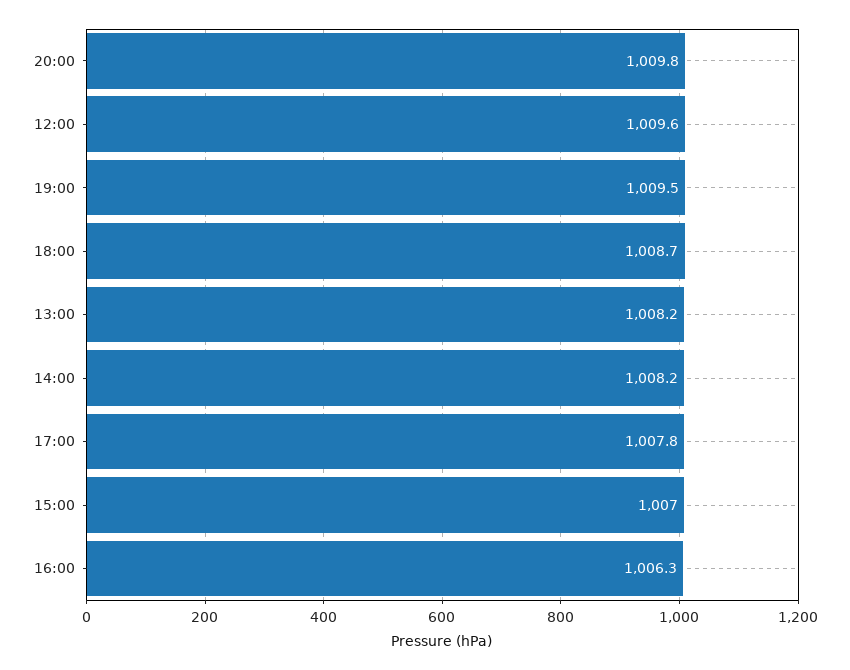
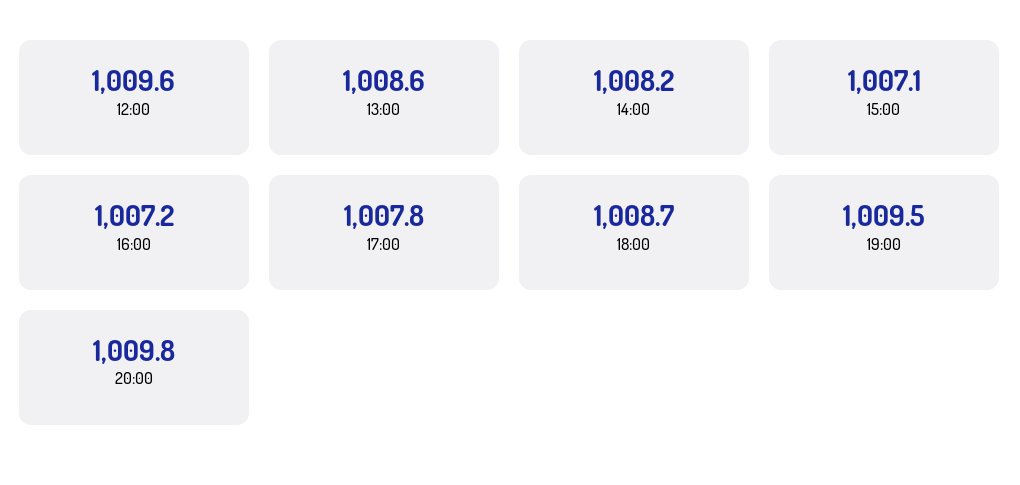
  {
    "20:00": 1009.8,
    "12:00": 1009.6,
    "19:00": 1009.5,
    "18:00": 1008.7,
-   "13:00": 1008.2,
+   "13:00": 1008.6,
    "14:00": 1008.2,
    "17:00": 1007.8,
-   "15:00": 1007,
+   "15:00": 1007.1,
-   "16:00": 1006.3
+   "16:00": 1007.2
  }

